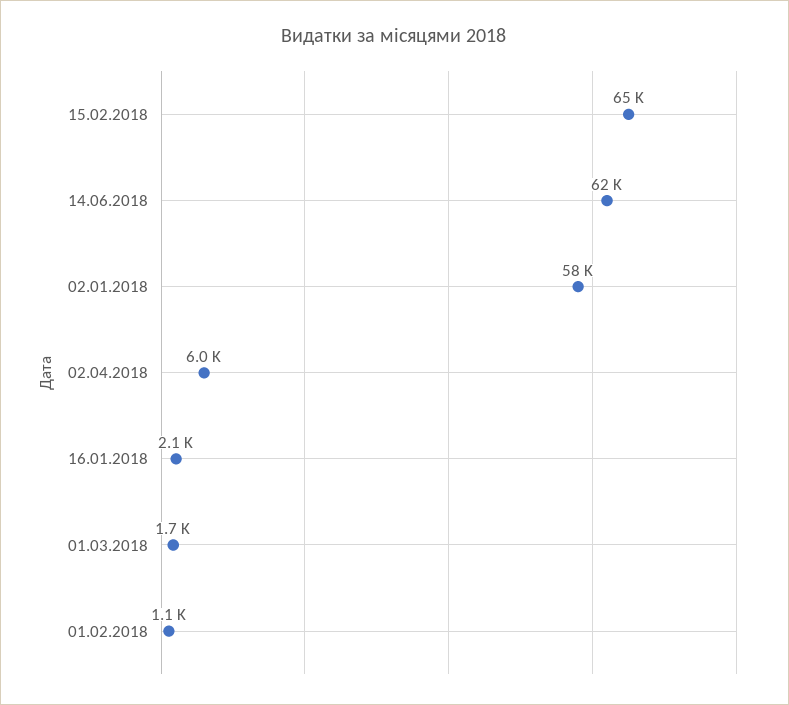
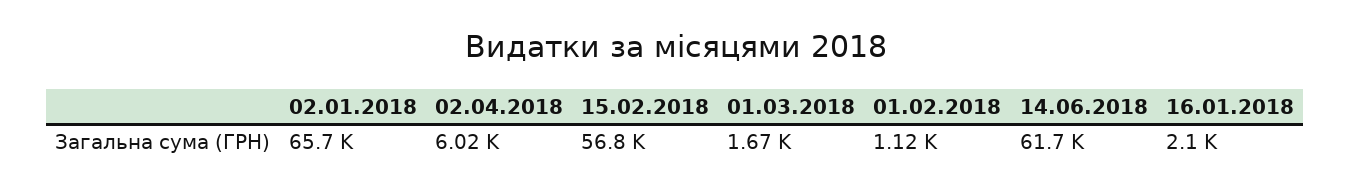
  {
-   "15.02.2018": 65000,
+   "15.02.2018": 56800,
    "14.06.2018": 61700,
-   "02.01.2018": 58000,
+   "02.01.2018": 65700,
    "02.04.2018": 6020,
    "16.01.2018": 2100,
    "01.03.2018": 1670,
    "01.02.2018": 1120
  }

